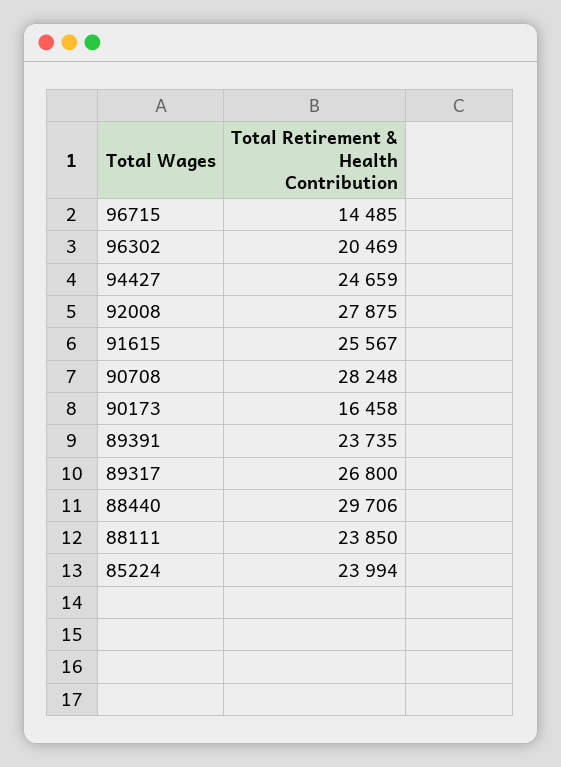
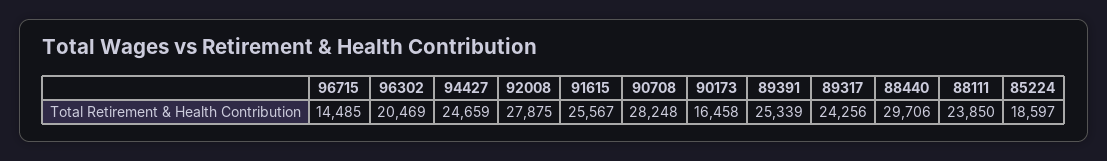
  {
    "96715": 14485,
    "96302": 20469,
    "94427": 24659,
    "92008": 27875,
    "91615": 25567,
    "90708": 28248,
    "90173": 16458,
-   "89391": 23735,
+   "89391": 25339,
-   "89317": 26800,
+   "89317": 24256,
    "88440": 29706,
    "88111": 23850,
-   "85224": 23994
+   "85224": 18597
  }

